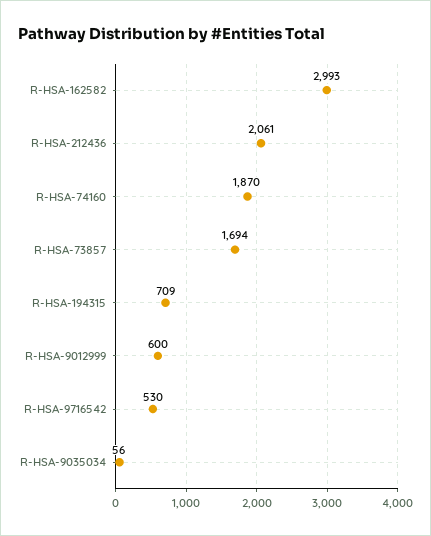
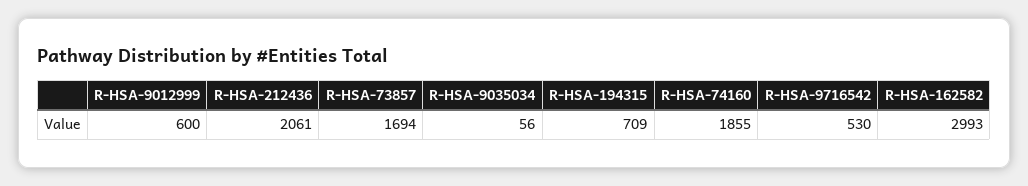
  {
    "R-HSA-162582": 2993,
    "R-HSA-212436": 2061,
-   "R-HSA-74160": 1870,
+   "R-HSA-74160": 1855,
    "R-HSA-73857": 1694,
    "R-HSA-194315": 709,
    "R-HSA-9012999": 600,
    "R-HSA-9716542": 530,
    "R-HSA-9035034": 56
  }

